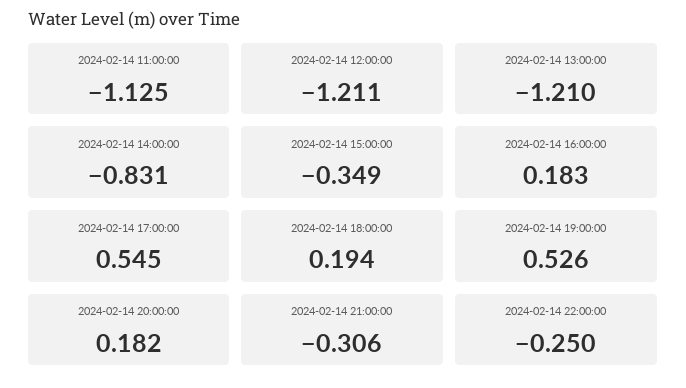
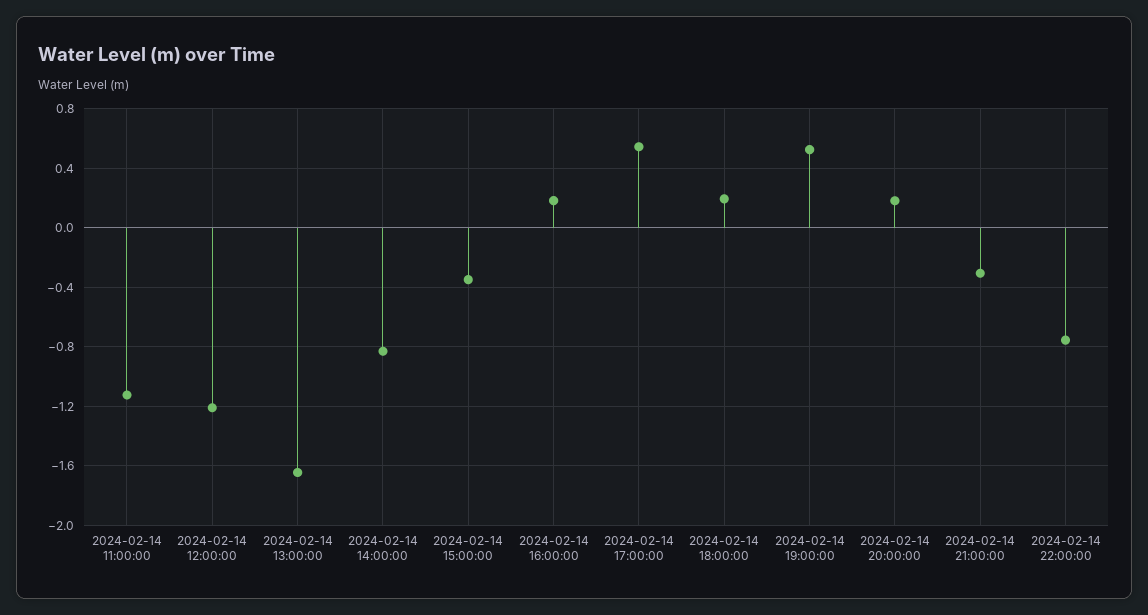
  {
    "2024-02-14 11:00:00": -1.125,
    "2024-02-14 12:00:00": -1.211,
-   "2024-02-14 13:00:00": -1.21,
+   "2024-02-14 13:00:00": -1.65,
    "2024-02-14 14:00:00": -0.831,
    "2024-02-14 15:00:00": -0.349,
    "2024-02-14 16:00:00": 0.183,
    "2024-02-14 17:00:00": 0.545,
    "2024-02-14 18:00:00": 0.194,
    "2024-02-14 19:00:00": 0.526,
    "2024-02-14 20:00:00": 0.182,
    "2024-02-14 21:00:00": -0.306,
-   "2024-02-14 22:00:00": -0.25
+   "2024-02-14 22:00:00": -0.75
  }

